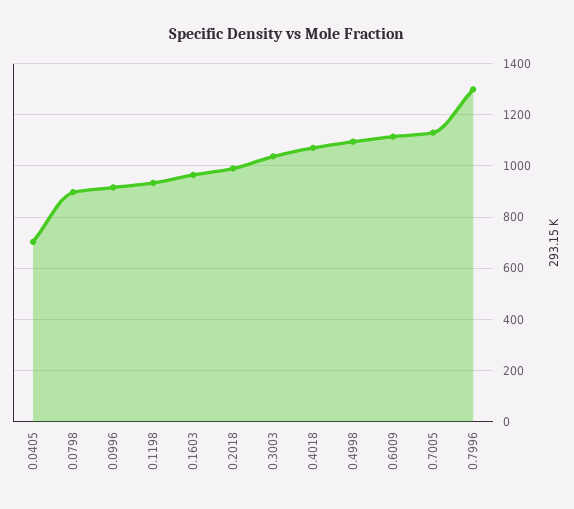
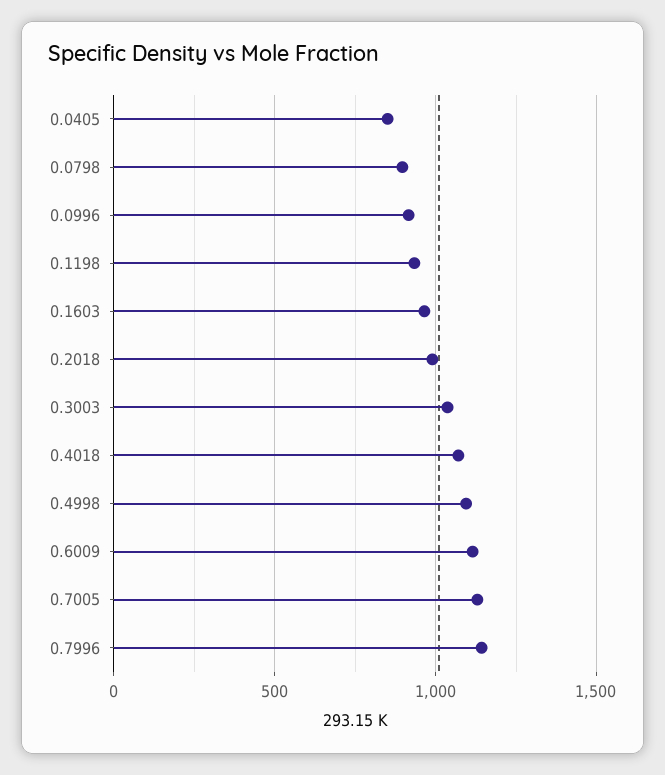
  {
-   "0.0405": 700,
+   "0.0405": 850,
    "0.0798": 900,
    "0.0996": 925,
    "0.1198": 925,
    "0.1603": 975,
    "0.2018": 1000,
    "0.3003": 1025,
    "0.4018": 1075,
    "0.4998": 1100,
    "0.6009": 1125,
    "0.7005": 1125,
-   "0.7996": 1300
+   "0.7996": 1150
  }

